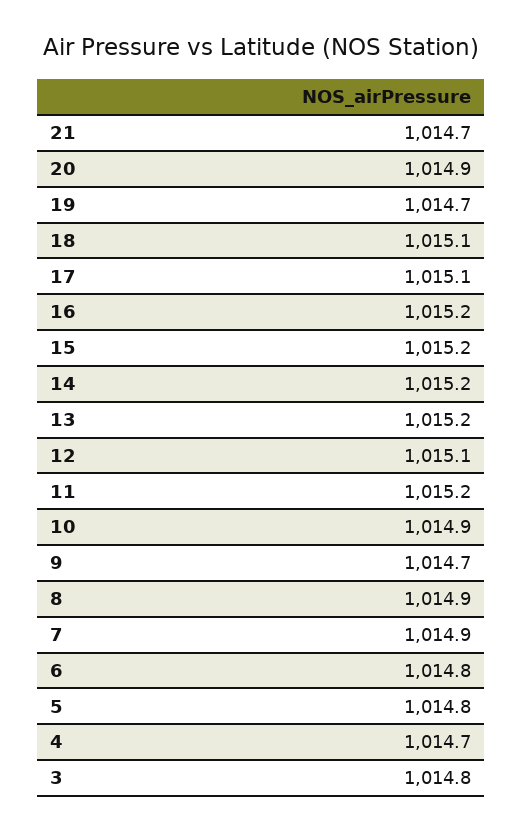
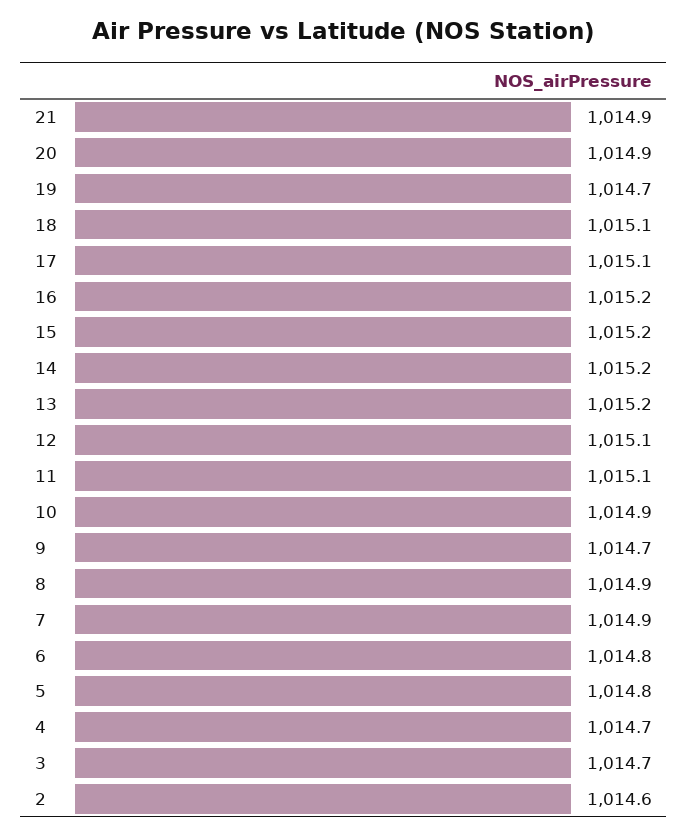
  {
-   "21": 1014.7,
+   "21": 1014.9,
    "20": 1014.9,
    "19": 1014.7,
    "18": 1015.1,
    "17": 1015.1,
    "16": 1015.2,
    "15": 1015.2,
    "14": 1015.2,
    "13": 1015.2,
    "12": 1015.1,
-   "11": 1015.2,
+   "11": 1015.1,
    "10": 1014.9,
    "9": 1014.7,
    "8": 1014.9,
    "7": 1014.9,
    "6": 1014.8,
    "5": 1014.8,
    "4": 1014.7,
-   "3": 1014.8
+   "3": 1014.7,
+   "2": 1014.6
  }

